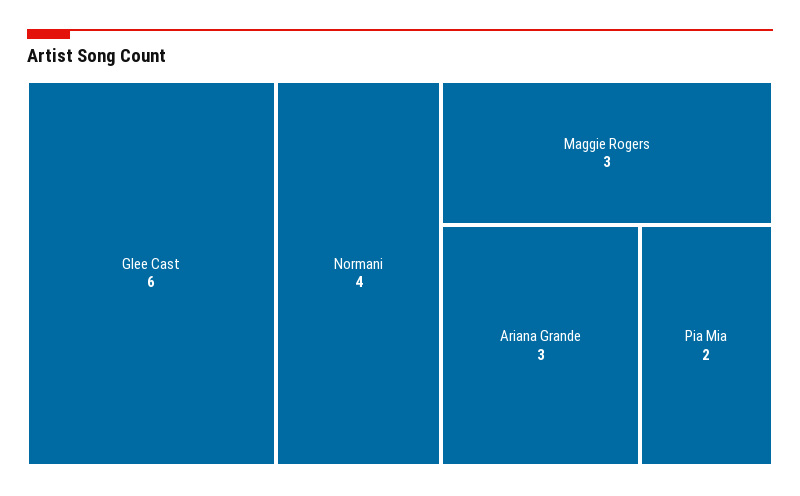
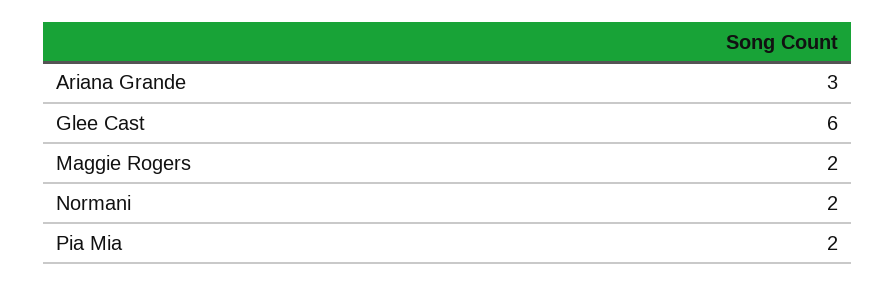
  {
    "Glee Cast": 6,
-   "Normani": 4,
+   "Normani": 2,
-   "Maggie Rogers": 3,
+   "Maggie Rogers": 2,
    "Ariana Grande": 3,
    "Pia Mia": 2
  }

